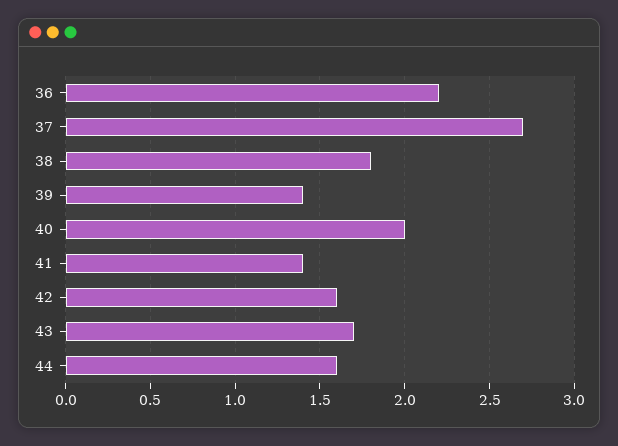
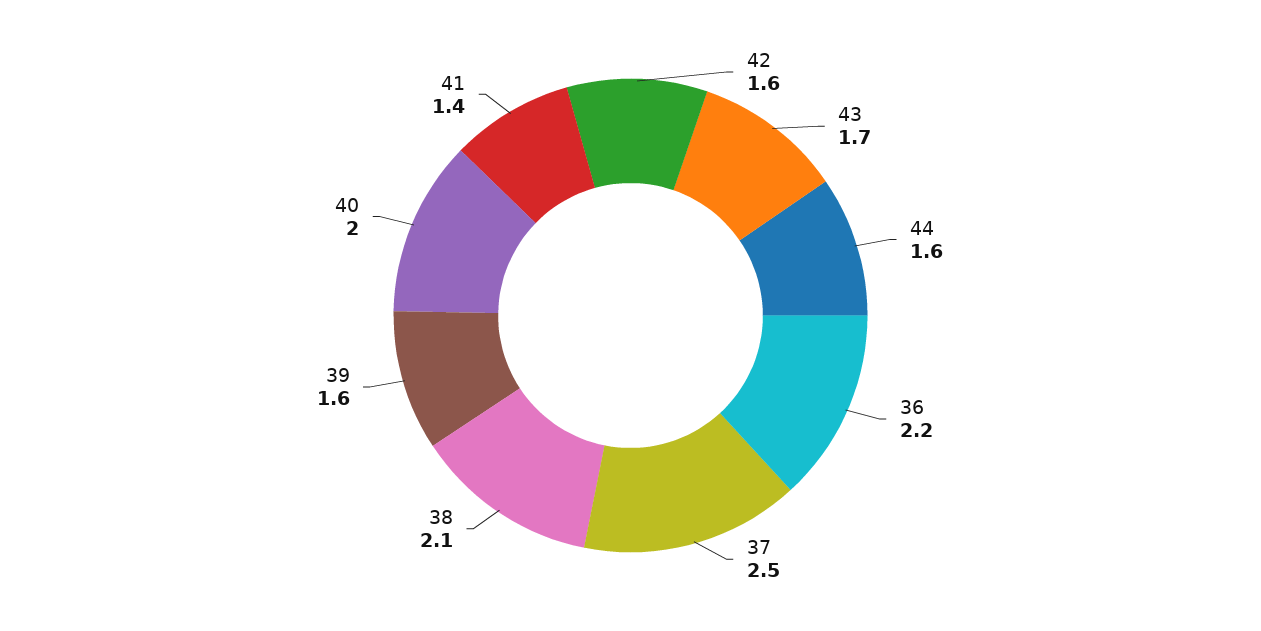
  {
    "36": 2.2,
-   "37": 2.7,
+   "37": 2.5,
-   "38": 1.8,
+   "38": 2.1,
-   "39": 1.4,
+   "39": 1.6,
    "40": 2,
    "41": 1.4,
    "42": 1.6,
    "43": 1.7,
    "44": 1.6
  }

